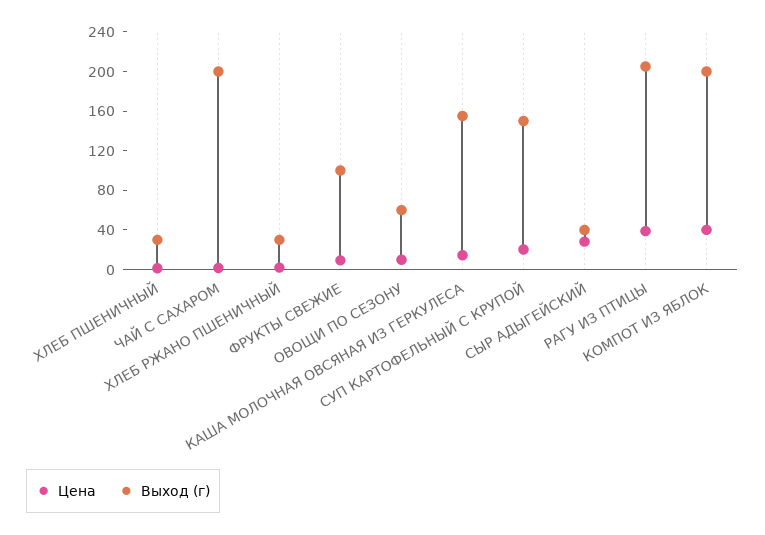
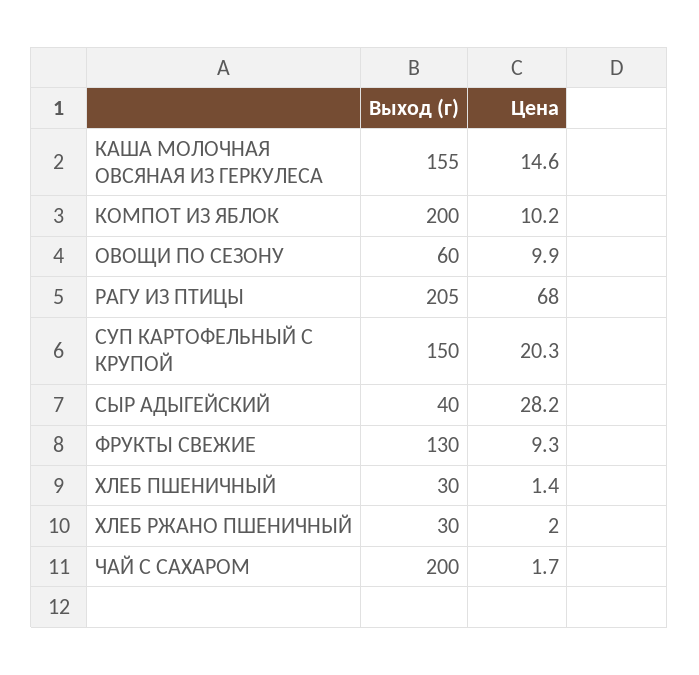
  {
    "Цена": {
      "ХЛЕБ ПШЕНИЧНЫЙ": 1.4,
      "ЧАЙ С САХАРОМ": 1.7,
      "ХЛЕБ РЖАНО ПШЕНИЧНЫЙ": 2,
      "ФРУКТЫ СВЕЖИЕ": 9.3,
      "ОВОЩИ ПО СЕЗОНУ": 9.9,
      "КАША МОЛОЧНАЯ ОВСЯНАЯ ИЗ ГЕРКУЛЕСА": 14.6,
      "СУП КАРТОФЕЛЬНЫЙ С КРУПОЙ": 20.3,
      "СЫР АДЫГЕЙСКИЙ": 28.2,
-     "РАГУ ИЗ ПТИЦЫ": 40,
+     "РАГУ ИЗ ПТИЦЫ": 68,
-     "КОМПОТ ИЗ ЯБЛОК": 40
+     "КОМПОТ ИЗ ЯБЛОК": 10.2
    },
    "Выход (г)": {
      "ХЛЕБ ПШЕНИЧНЫЙ": 30,
      "ЧАЙ С САХАРОМ": 200,
      "ХЛЕБ РЖАНО ПШЕНИЧНЫЙ": 30,
-     "ФРУКТЫ СВЕЖИЕ": 100,
+     "ФРУКТЫ СВЕЖИЕ": 130,
      "ОВОЩИ ПО СЕЗОНУ": 60,
      "КАША МОЛОЧНАЯ ОВСЯНАЯ ИЗ ГЕРКУЛЕСА": 155,
      "СУП КАРТОФЕЛЬНЫЙ С КРУПОЙ": 150,
      "СЫР АДЫГЕЙСКИЙ": 40,
      "РАГУ ИЗ ПТИЦЫ": 205,
      "КОМПОТ ИЗ ЯБЛОК": 200
    }
  }

